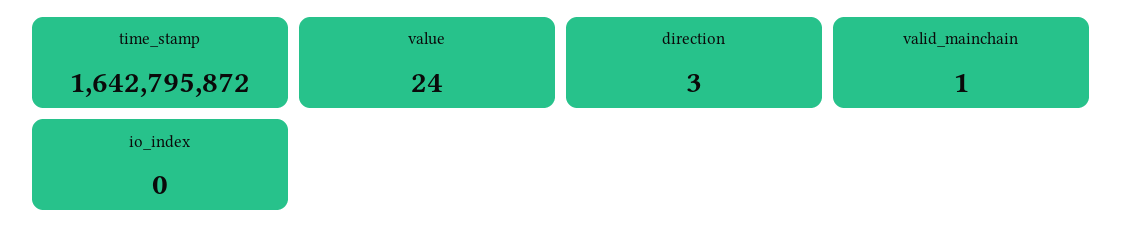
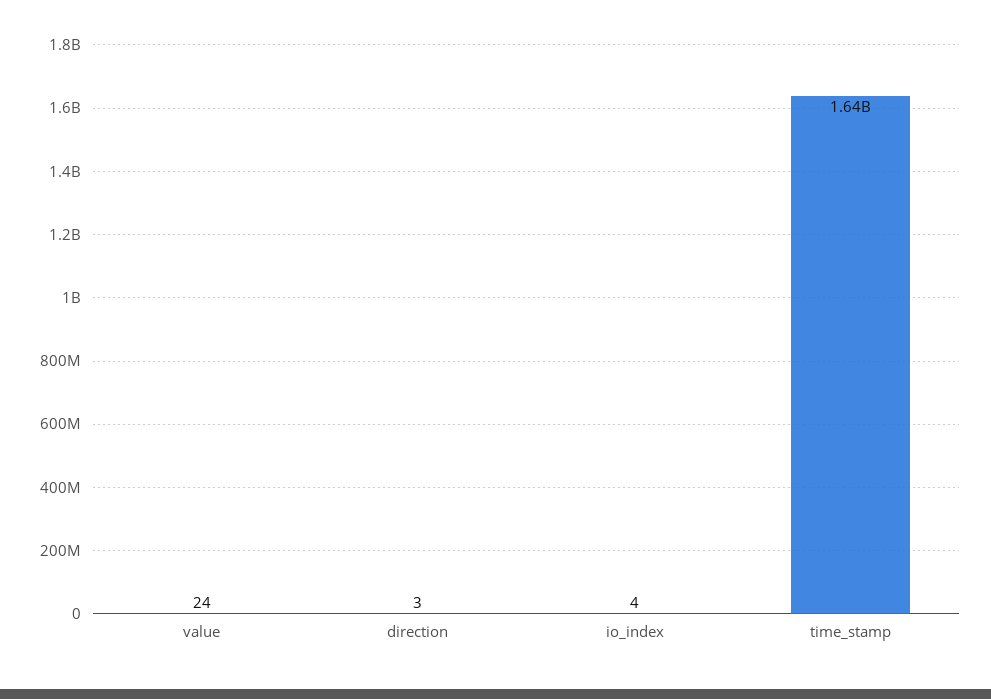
  {
    "time_stamp": 1642795872,
    "value": 24,
    "direction": 3,
-   "valid_mainchain": 1,
-   "io_index": 0
+   "io_index": 4
  }

